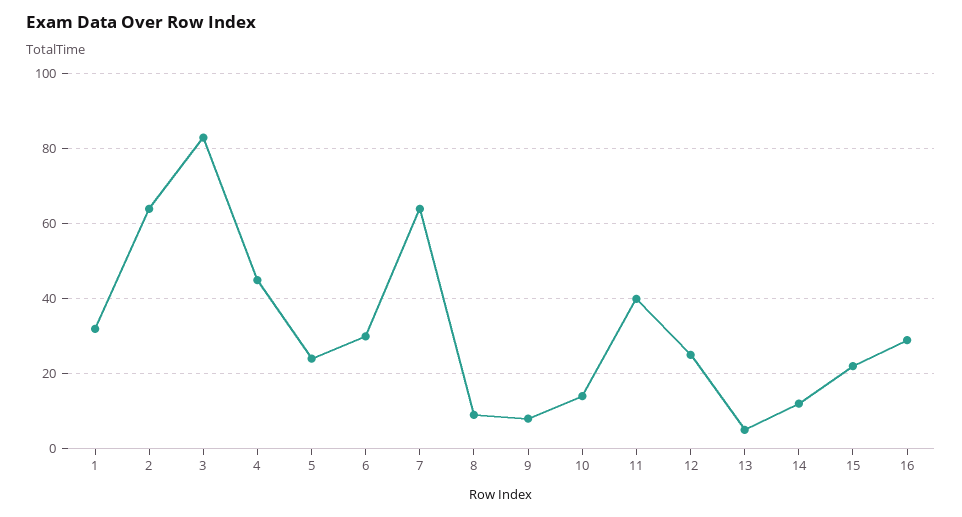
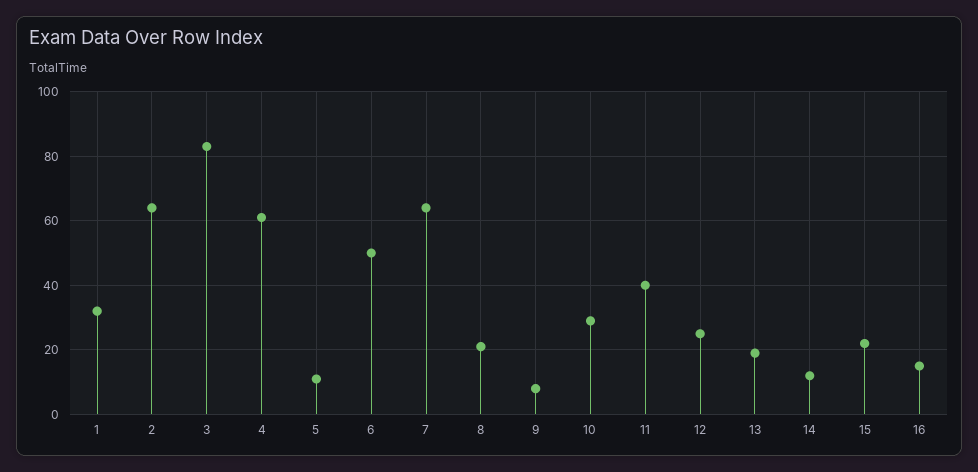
  {
    "1": 30,
    "2": 65,
    "3": 85,
-   "4": 45,
+   "4": 60,
-   "5": 25,
+   "5": 10,
-   "6": 30,
+   "6": 50,
    "7": 65,
-   "8": 10,
+   "8": 20,
    "9": 10,
-   "10": 15,
+   "10": 30,
    "11": 40,
    "12": 25,
-   "13": 5,
+   "13": 20,
    "14": 10,
    "15": 20,
-   "16": 30
+   "16": 15
  }

